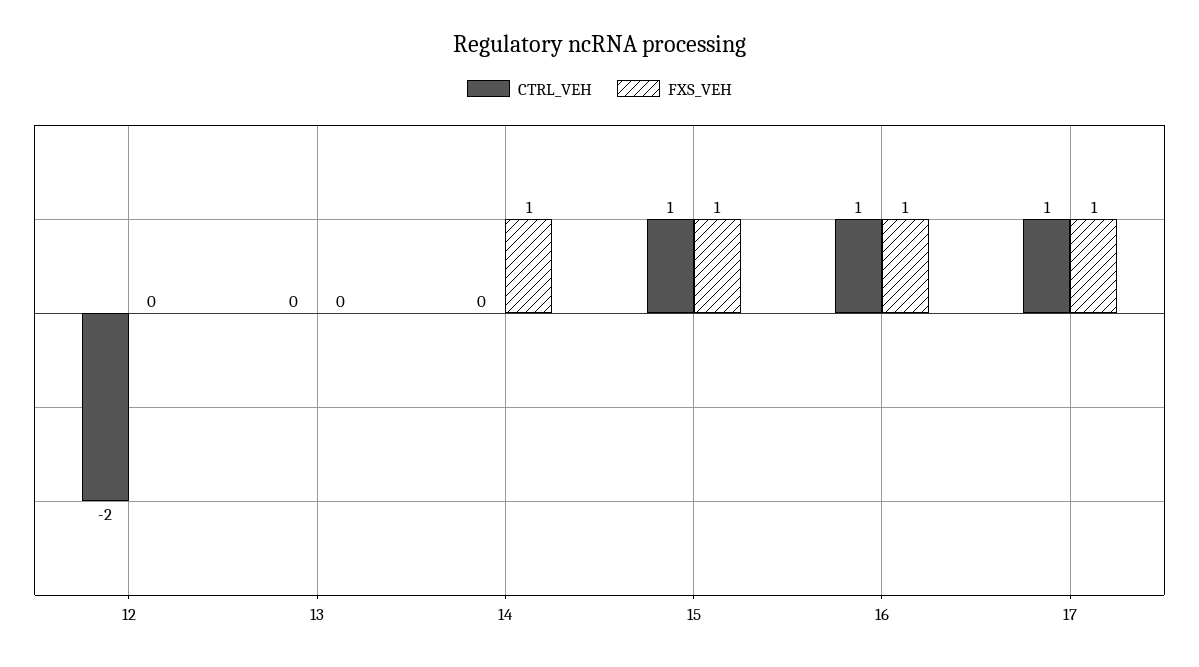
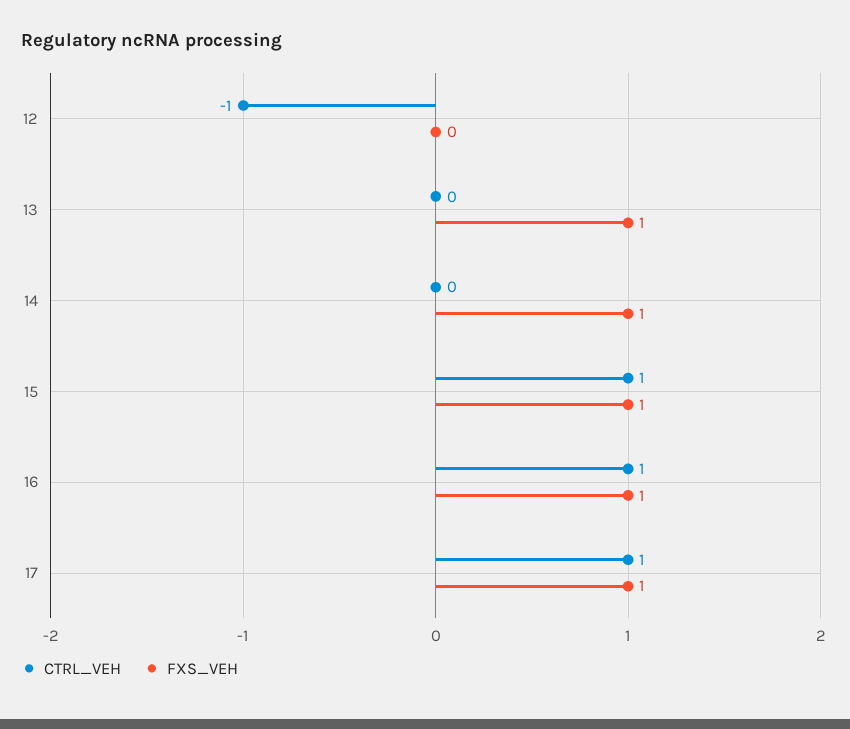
  {
    "CTRL_VEH": {
-     "12": -2,
+     "12": -1,
      "13": 0,
      "14": 0,
      "15": 1,
      "16": 1,
      "17": 1
    },
    "FXS_VEH": {
      "12": 0,
-     "13": 0,
+     "13": 1,
      "14": 1,
      "15": 1,
      "16": 1,
      "17": 1
    }
  }

